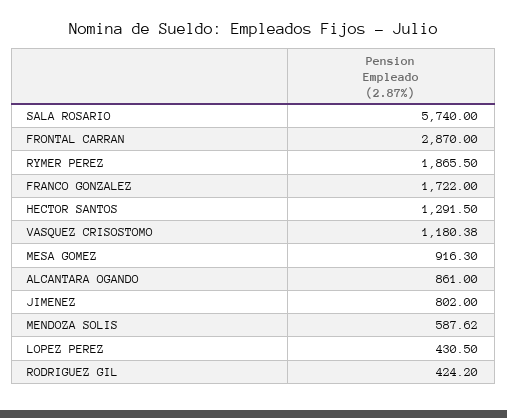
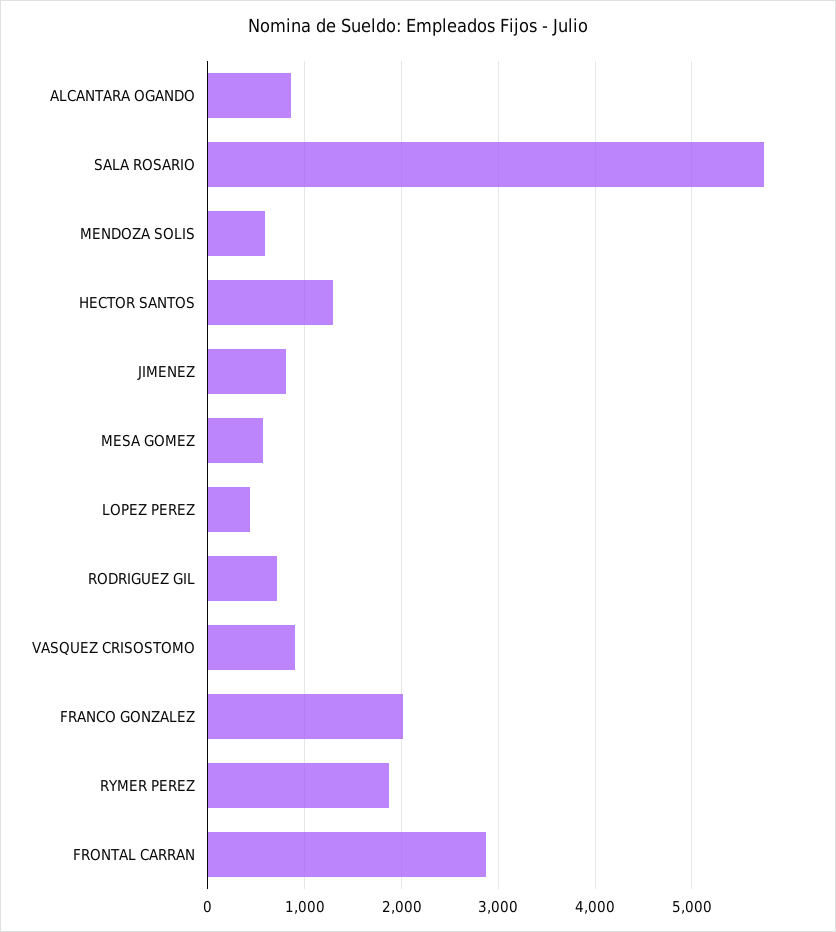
  {
    "SALA ROSARIO": 5740,
    "FRONTAL CARRAN": 2870,
    "RYMER PEREZ": 1865.5,
-   "FRANCO GONZALEZ": 1722,
+   "FRANCO GONZALEZ": 2000,
    "HECTOR SANTOS": 1291.5,
-   "VASQUEZ CRISOSTOMO": 1180.38,
+   "VASQUEZ CRISOSTOMO": 900,
-   "MESA GOMEZ": 916.3,
+   "MESA GOMEZ": 600,
    "ALCANTARA OGANDO": 861,
    "JIMENEZ": 802,
    "MENDOZA SOLIS": 587.62,
    "LOPEZ PEREZ": 430.5,
-   "RODRIGUEZ GIL": 424.2
+   "RODRIGUEZ GIL": 700
  }

